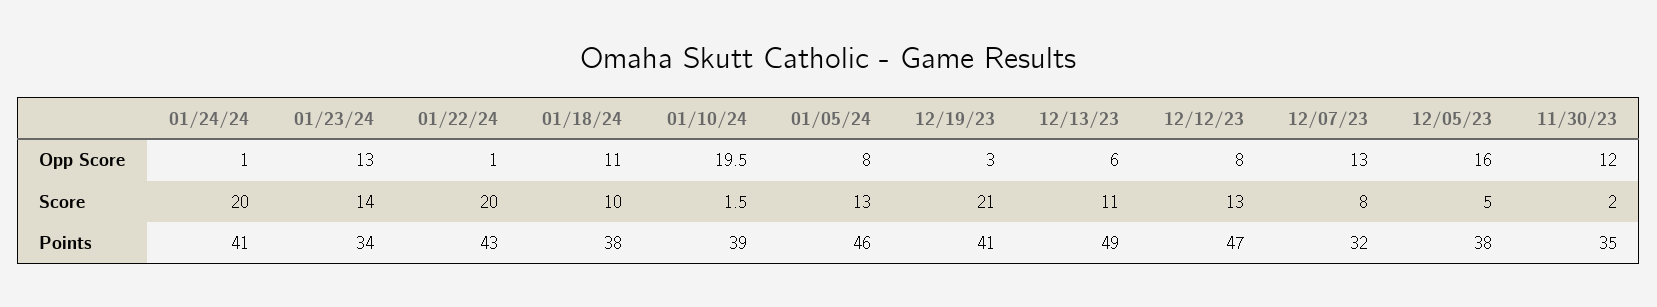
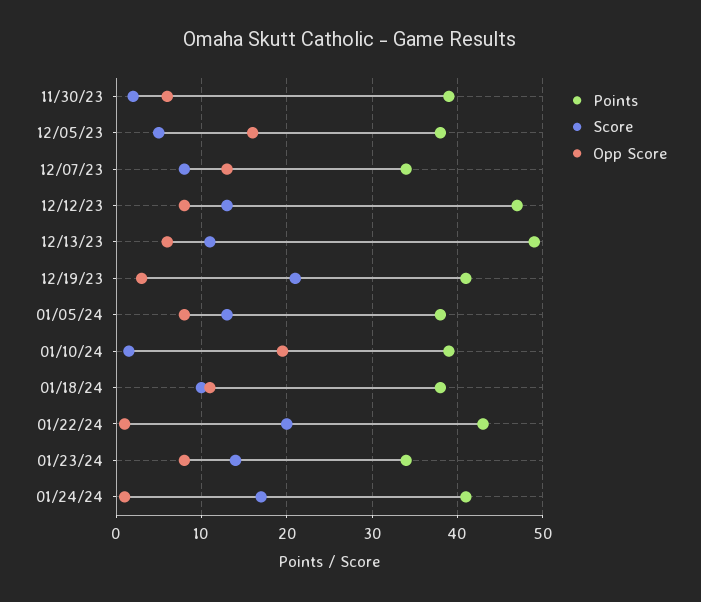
  {
    "Opp Score": {
      "01/24/24": 1,
-     "01/23/24": 13,
+     "01/23/24": 8,
      "01/22/24": 1,
      "01/18/24": 11,
      "01/10/24": 19.5,
      "01/05/24": 8,
      "12/19/23": 3,
      "12/13/23": 6,
      "12/12/23": 8,
      "12/07/23": 13,
      "12/05/23": 16,
-     "11/30/23": 12
+     "11/30/23": 6
    },
    "Score": {
-     "01/24/24": 20,
+     "01/24/24": 17,
      "01/23/24": 14,
      "01/22/24": 20,
      "01/18/24": 10,
      "01/10/24": 1.5,
      "01/05/24": 13,
      "12/19/23": 21,
      "12/13/23": 11,
      "12/12/23": 13,
      "12/07/23": 8,
      "12/05/23": 5,
      "11/30/23": 2
    },
    "Points": {
      "01/24/24": 41,
      "01/23/24": 34,
      "01/22/24": 43,
      "01/18/24": 38,
      "01/10/24": 39,
-     "01/05/24": 46,
+     "01/05/24": 38,
      "12/19/23": 41,
      "12/13/23": 49,
      "12/12/23": 47,
-     "12/07/23": 32,
+     "12/07/23": 34,
      "12/05/23": 38,
-     "11/30/23": 35
+     "11/30/23": 39
    }
  }

